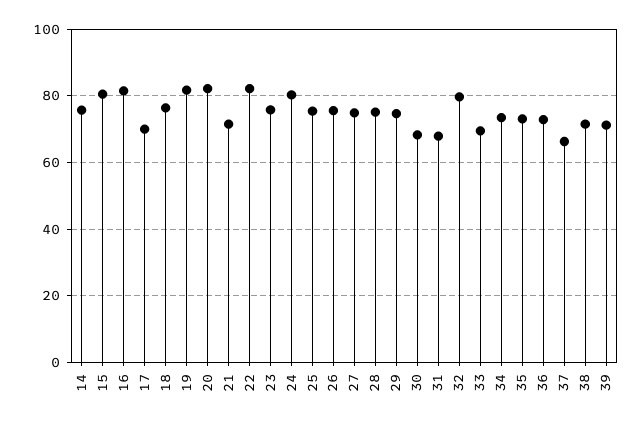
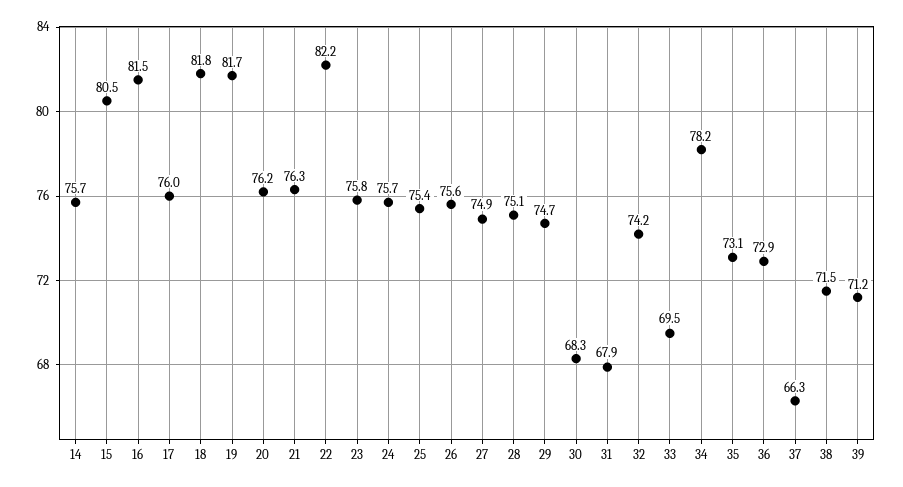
  {
    "14": 75.7,
    "15": 80.5,
    "16": 81.5,
-   "17": 70,
+   "17": 76,
-   "18": 76,
+   "18": 81.8,
    "19": 81.7,
-   "20": 82,
+   "20": 76.2,
-   "21": 72,
+   "21": 76.3,
    "22": 82.2,
    "23": 75.8,
-   "24": 80,
+   "24": 75.7,
    "25": 75.4,
    "26": 75.6,
    "27": 74.9,
    "28": 75.1,
    "29": 74.7,
    "30": 68.3,
    "31": 67.9,
-   "32": 80,
+   "32": 74.2,
    "33": 69.5,
-   "34": 74,
+   "34": 78.2,
    "35": 73.1,
    "36": 72.9,
    "37": 66.3,
    "38": 71.5,
    "39": 71.2
  }

